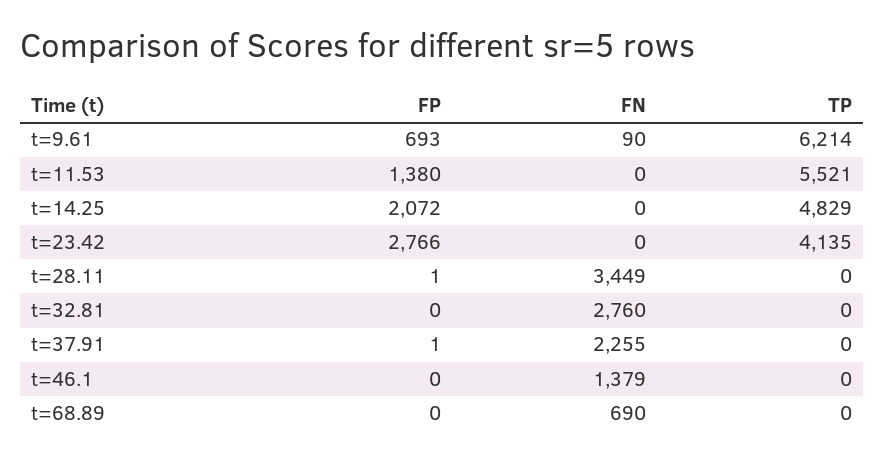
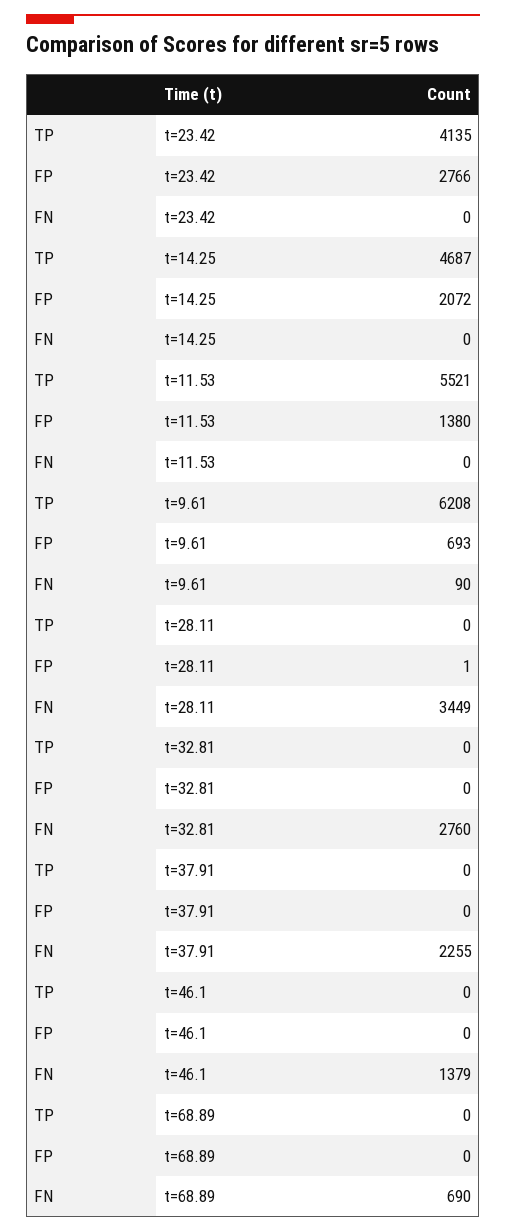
  {
    "FP": {
      "t=9.61": 693,
      "t=11.53": 1380,
      "t=14.25": 2072,
      "t=23.42": 2766,
      "t=28.11": 1,
      "t=32.81": 0,
-     "t=37.91": 1,
+     "t=37.91": 0,
      "t=46.1": 0,
      "t=68.89": 0
    },
    "FN": {
      "t=9.61": 90,
      "t=11.53": 0,
      "t=14.25": 0,
      "t=23.42": 0,
      "t=28.11": 3449,
      "t=32.81": 2760,
      "t=37.91": 2255,
      "t=46.1": 1379,
      "t=68.89": 690
    },
    "TP": {
-     "t=9.61": 6214,
+     "t=9.61": 6208,
      "t=11.53": 5521,
-     "t=14.25": 4829,
+     "t=14.25": 4687,
      "t=23.42": 4135,
      "t=28.11": 0,
      "t=32.81": 0,
      "t=37.91": 0,
      "t=46.1": 0,
      "t=68.89": 0
    }
  }

